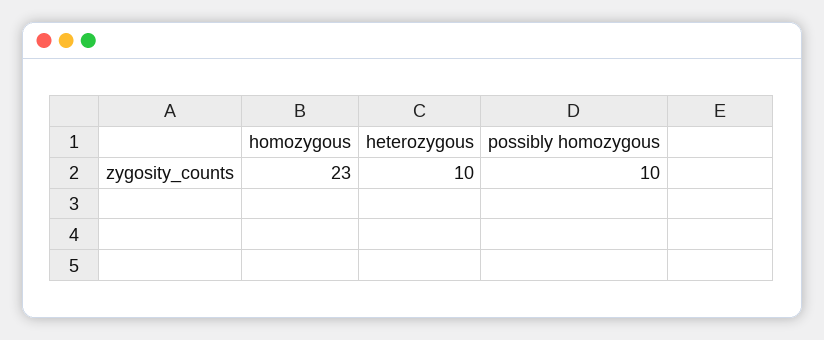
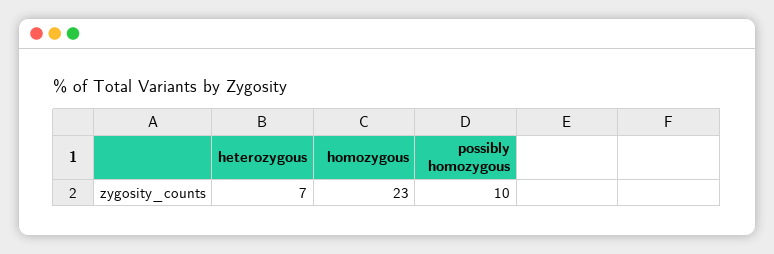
  {
    "homozygous": 23,
-   "heterozygous": 10,
+   "heterozygous": 7,
    "possibly homozygous": 10
  }

